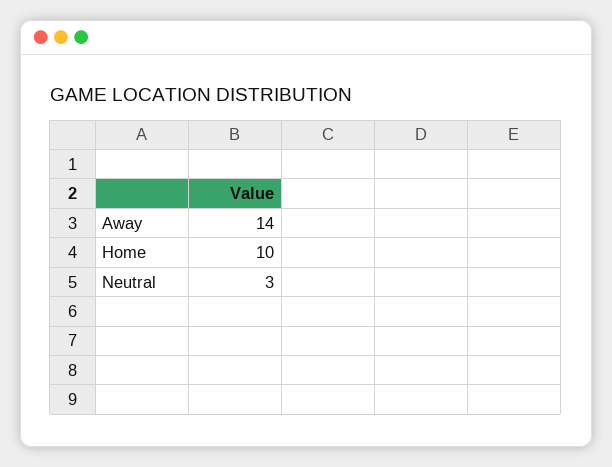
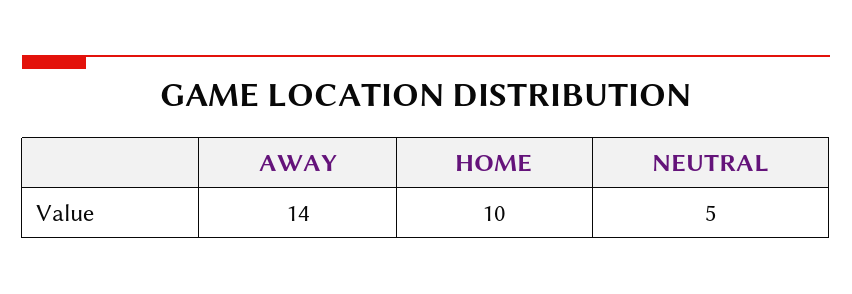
  {
    "Away": 14,
    "Home": 10,
-   "Neutral": 3
+   "Neutral": 5
  }

